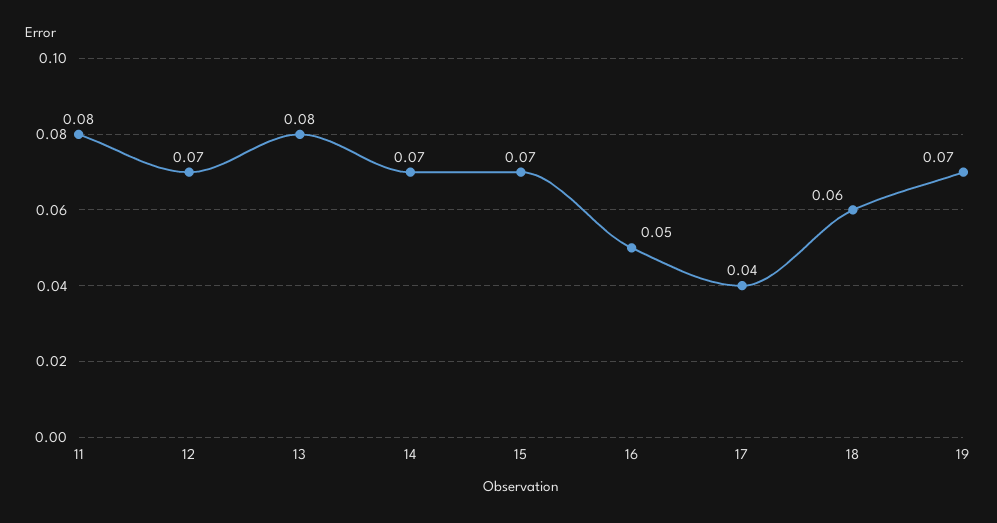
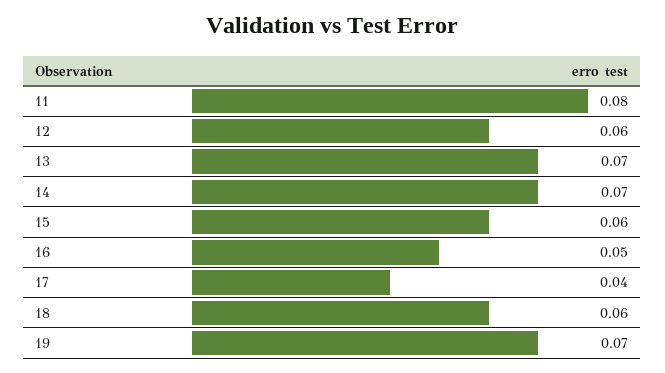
  {
    "11": 0.08,
-   "12": 0.07,
+   "12": 0.06,
-   "13": 0.08,
+   "13": 0.07,
    "14": 0.07,
-   "15": 0.07,
+   "15": 0.06,
    "16": 0.05,
    "17": 0.04,
    "18": 0.06,
    "19": 0.07
  }

